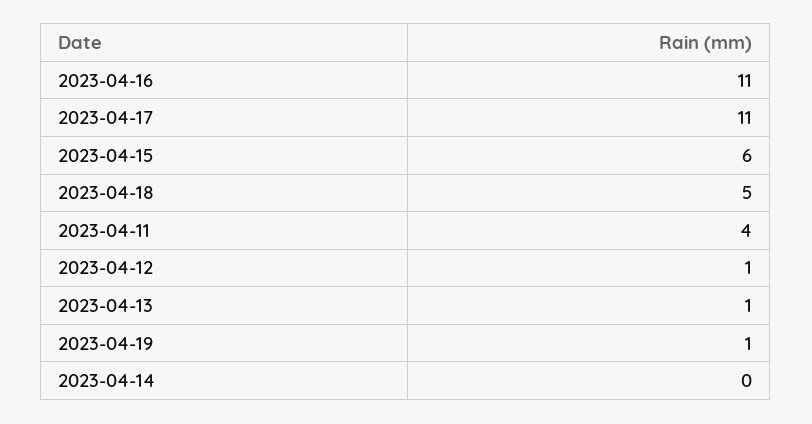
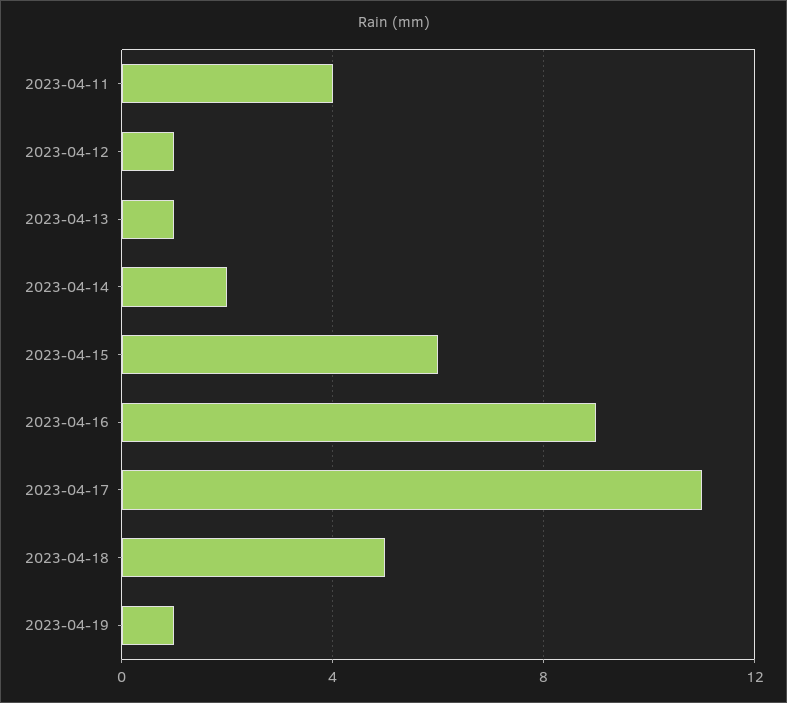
  {
-   "2023-04-16": 11,
+   "2023-04-16": 9,
    "2023-04-17": 11,
    "2023-04-15": 6,
    "2023-04-18": 5,
    "2023-04-11": 4,
    "2023-04-12": 1,
    "2023-04-13": 1,
    "2023-04-19": 1,
-   "2023-04-14": 0
+   "2023-04-14": 2
  }

